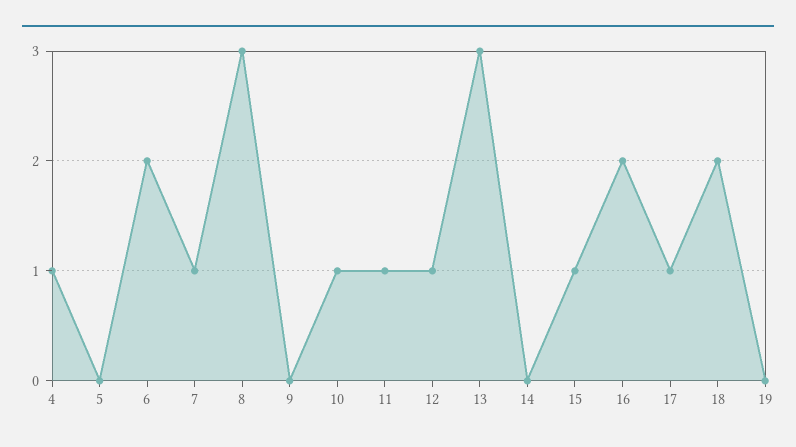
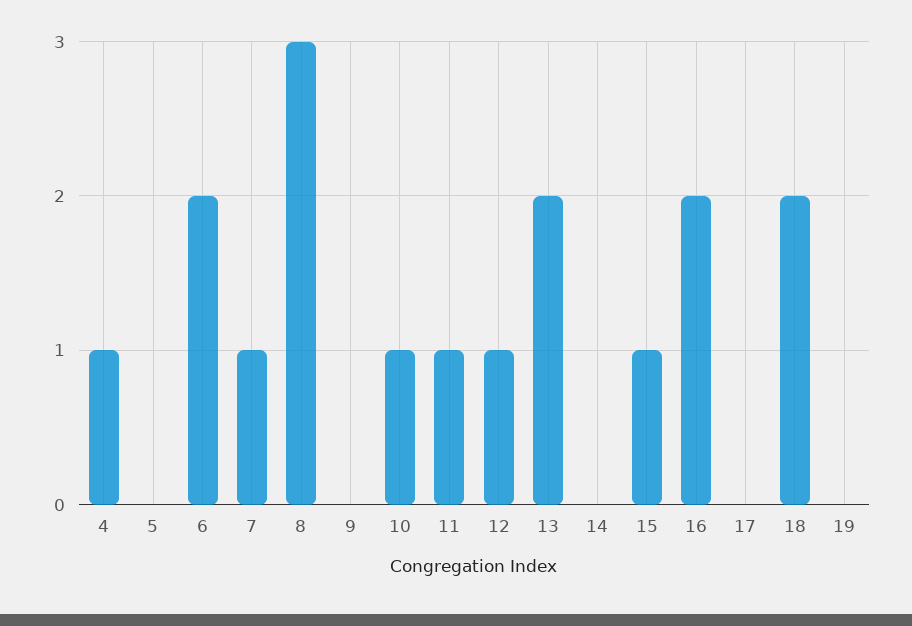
  {
    "4": 1,
    "5": 0,
    "6": 2,
    "7": 1,
    "8": 3,
    "9": 0,
    "10": 1,
    "11": 1,
    "12": 1,
-   "13": 3,
+   "13": 2,
    "14": 0,
    "15": 1,
    "16": 2,
-   "17": 1,
+   "17": 0,
    "18": 2,
    "19": 0
  }

